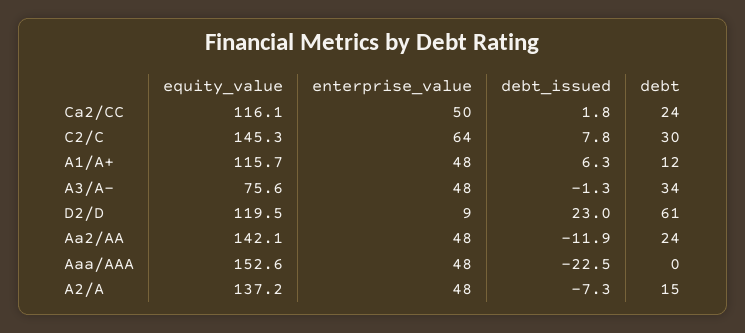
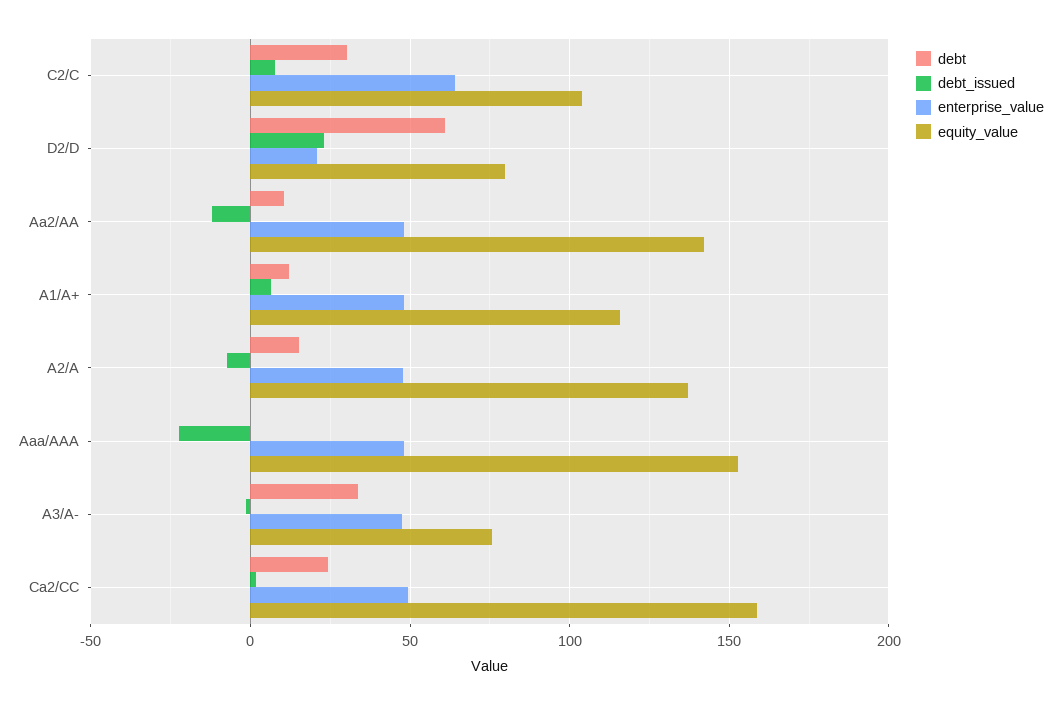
  {
    "equity_value": {
-     "Ca2/CC": 116.1,
+     "Ca2/CC": 160,
-     "C2/C": 145.3,
+     "C2/C": 105,
      "A1/A+": 115.7,
      "A3/A-": 75.6,
-     "D2/D": 119.5,
+     "D2/D": 80,
      "Aa2/AA": 142.1,
      "Aaa/AAA": 152.6,
      "A2/A": 137.2
    },
    "enterprise_value": {
      "Ca2/CC": 50,
      "C2/C": 64,
      "A1/A+": 48,
      "A3/A-": 48,
-     "D2/D": 9,
+     "D2/D": 20,
      "Aa2/AA": 48,
      "Aaa/AAA": 48,
      "A2/A": 48
    },
    "debt_issued": {
      "Ca2/CC": 1.8,
      "C2/C": 7.8,
      "A1/A+": 6.3,
      "A3/A-": -1.3,
      "D2/D": 23,
      "Aa2/AA": -11.9,
      "Aaa/AAA": -22.5,
      "A2/A": -7.3
    },
    "debt": {
      "Ca2/CC": 24,
      "C2/C": 30,
      "A1/A+": 12,
      "A3/A-": 34,
      "D2/D": 61,
-     "Aa2/AA": 24,
+     "Aa2/AA": 10,
      "Aaa/AAA": 0,
      "A2/A": 15
    }
  }

